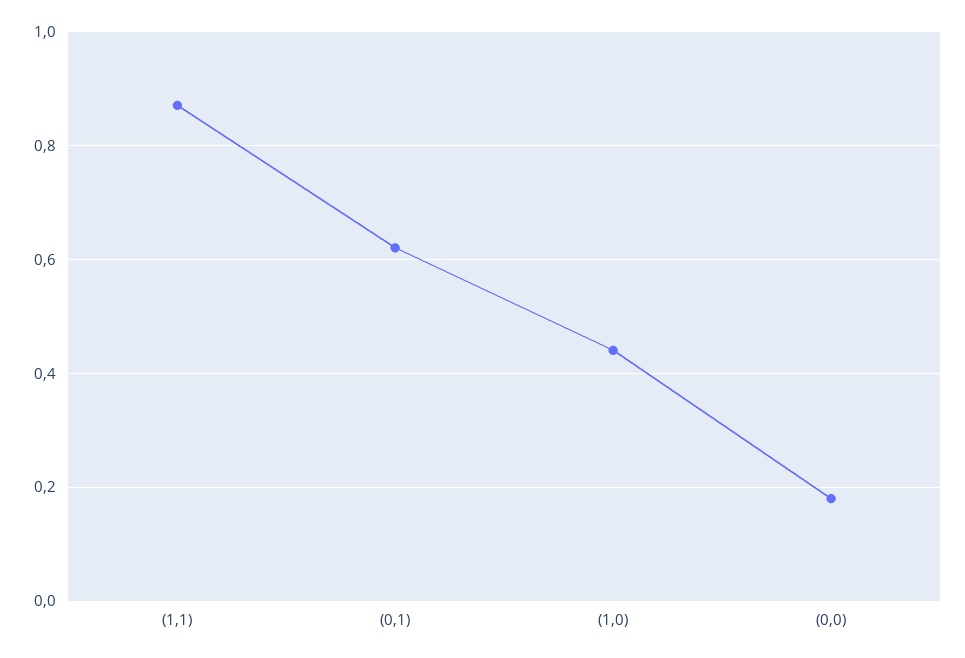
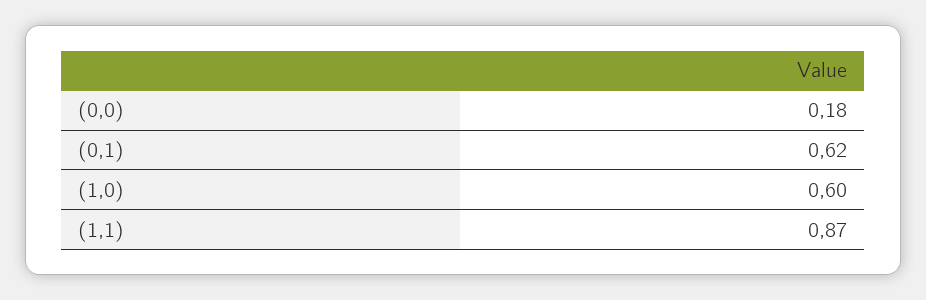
  {
    "(1,1)": 0.87,
    "(0,1)": 0.62,
-   "(1,0)": 0.45,
+   "(1,0)": 0.6,
    "(0,0)": 0.18
  }

